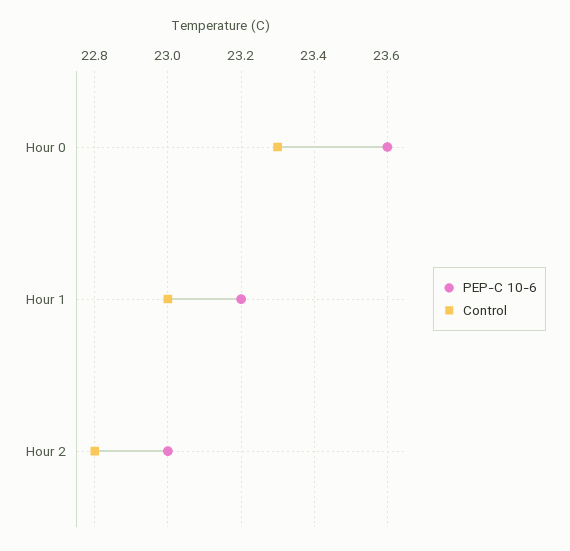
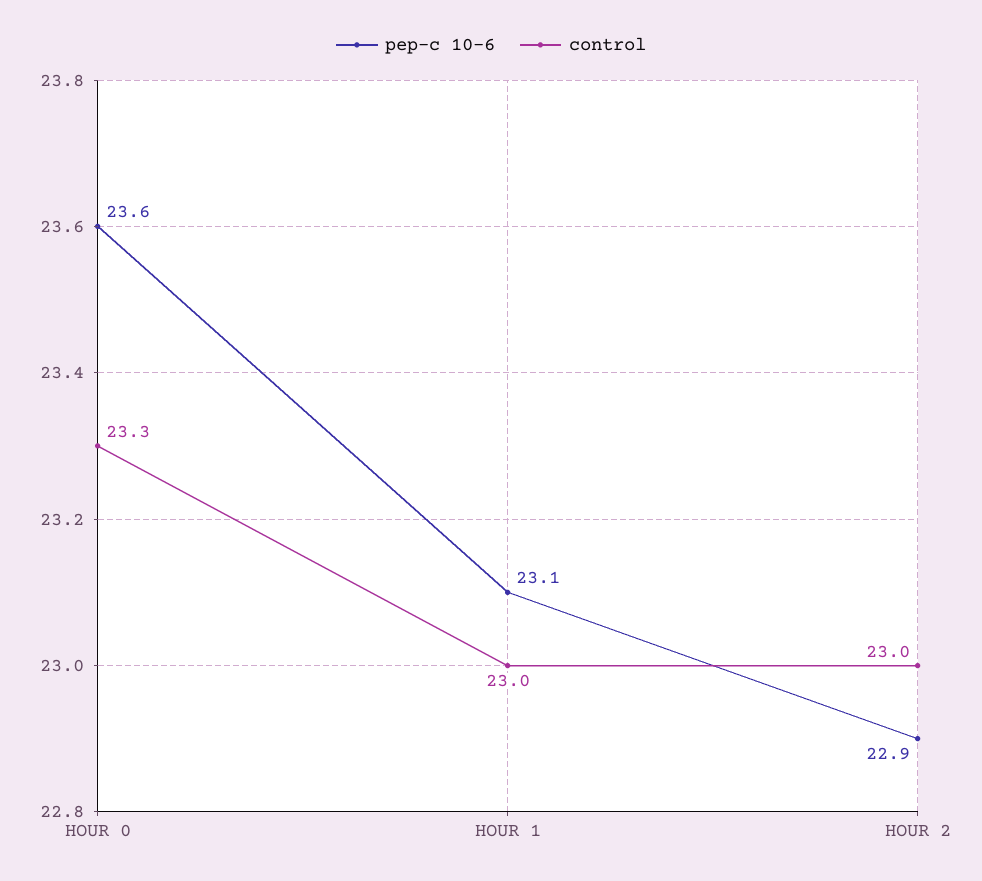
  {
    "PEP-C 10-6": {
      "Hour 0": 23.6,
-     "Hour 1": 23.2,
+     "Hour 1": 23.1,
-     "Hour 2": 23
+     "Hour 2": 22.9
    },
    "Control": {
      "Hour 0": 23.3,
      "Hour 1": 23,
-     "Hour 2": 22.8
+     "Hour 2": 23
    }
  }

